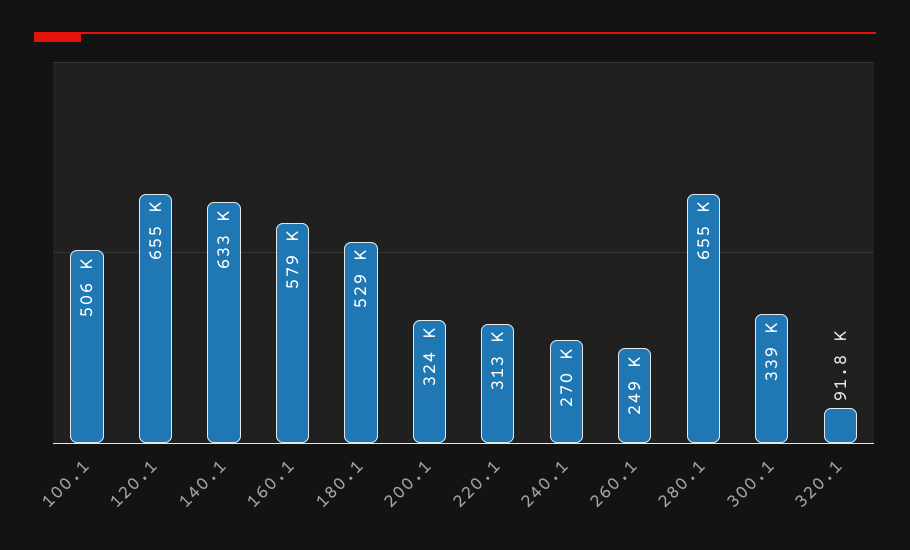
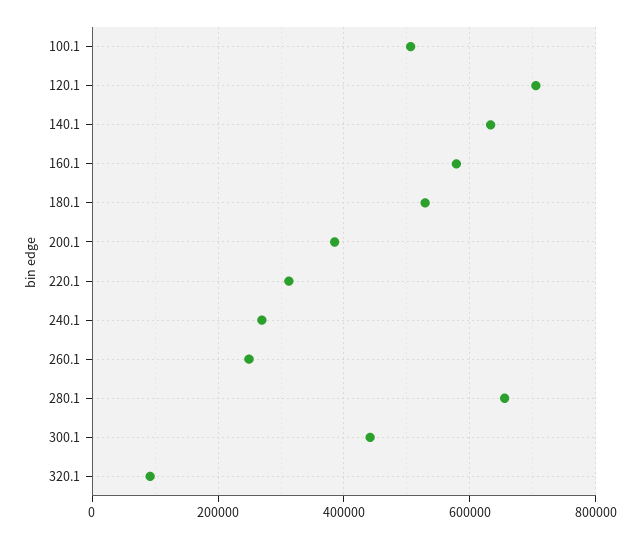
  {
    "100.1": 506000,
-   "120.1": 655000,
+   "120.1": 700000,
    "140.1": 633000,
    "160.1": 579000,
    "180.1": 529000,
-   "200.1": 324000,
+   "200.1": 380000,
    "220.1": 313000,
    "240.1": 270000,
    "260.1": 249000,
    "280.1": 655000,
-   "300.1": 339000,
+   "300.1": 440000,
    "320.1": 91800
  }

